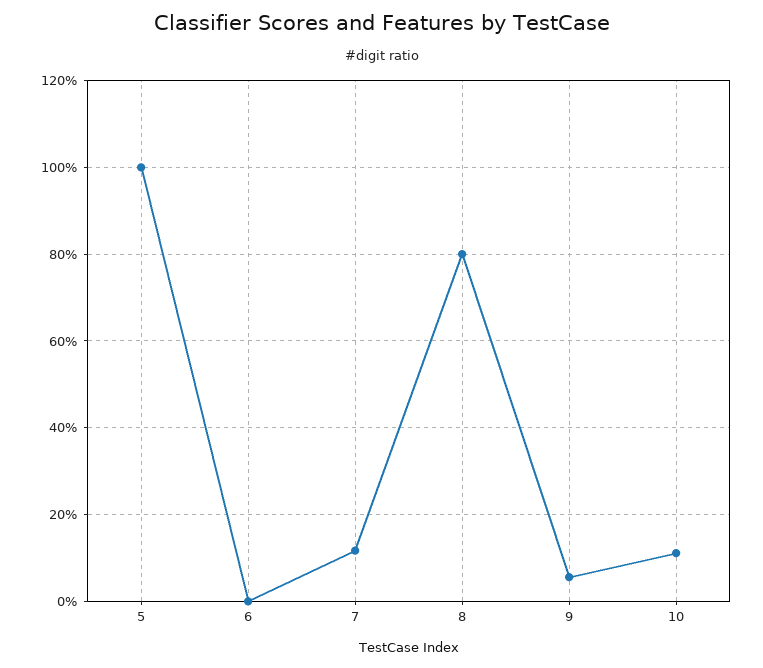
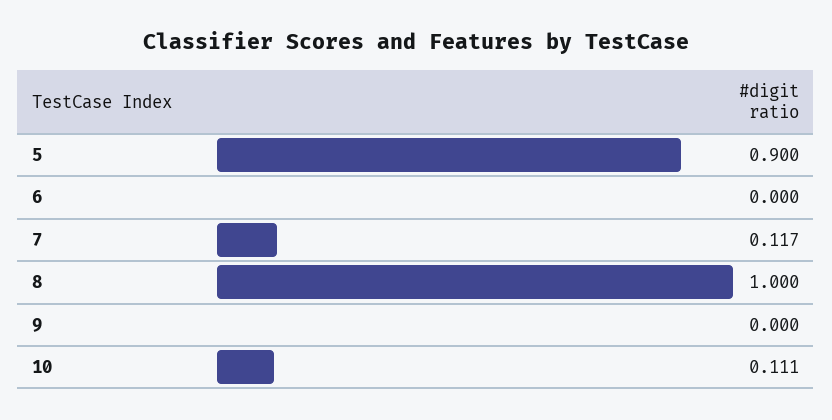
  {
-   "5": 1,
+   "5": 0.9,
    "6": 0,
    "7": 0.117,
-   "8": 0.8,
+   "8": 1,
-   "9": 0.06,
+   "9": 0,
    "10": 0.111
  }

